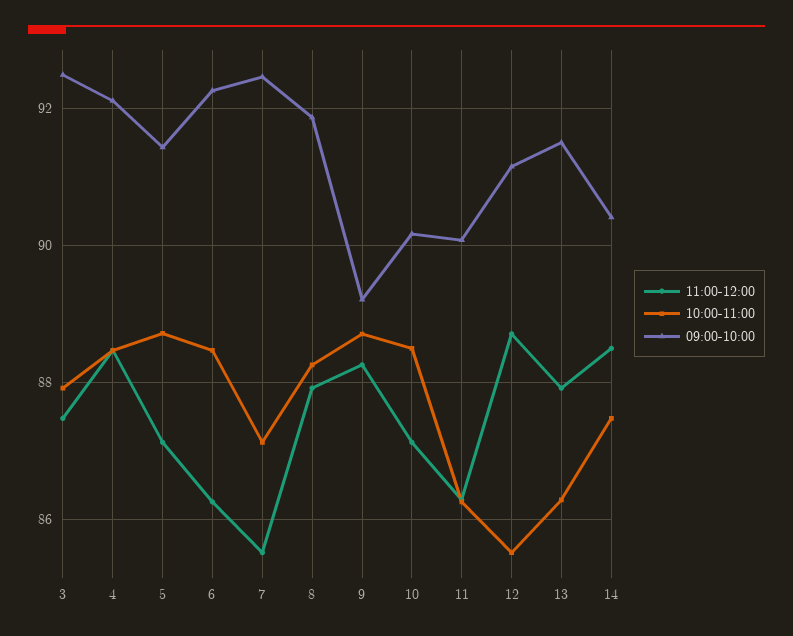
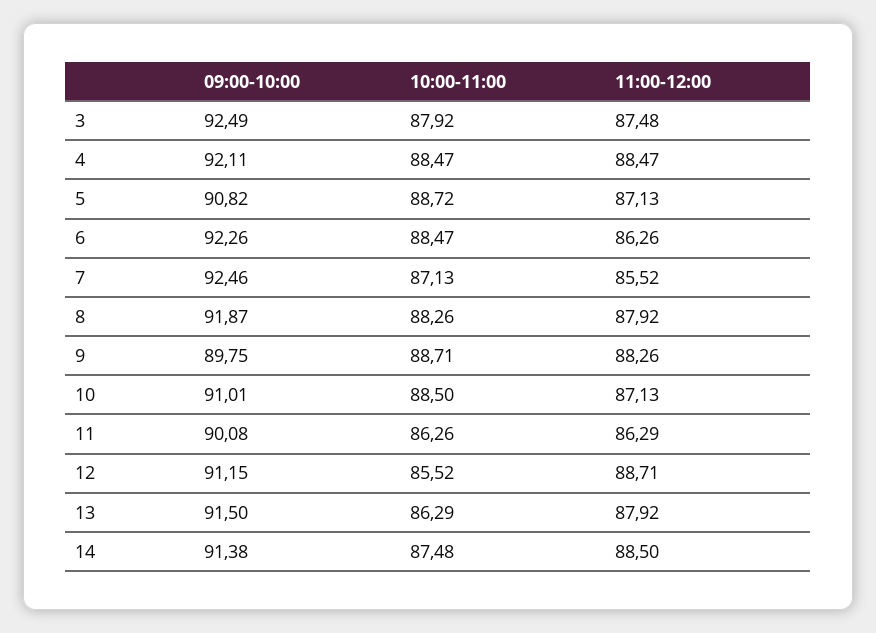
  {
    "11:00-12:00": {
      "3": 87.48,
      "4": 88.47,
      "5": 87.13,
      "6": 86.26,
      "7": 85.52,
      "8": 87.92,
      "9": 88.26,
      "10": 87.13,
      "11": 86.29,
      "12": 88.71,
      "13": 87.92,
      "14": 88.5
    },
    "10:00-11:00": {
      "3": 87.92,
      "4": 88.47,
      "5": 88.72,
      "6": 88.47,
      "7": 87.13,
      "8": 88.26,
      "9": 88.71,
      "10": 88.5,
      "11": 86.26,
      "12": 85.52,
      "13": 86.29,
      "14": 87.48
    },
    "09:00-10:00": {
      "3": 92.49,
      "4": 92.11,
-     "5": 91.4,
+     "5": 90.82,
      "6": 92.26,
      "7": 92.46,
      "8": 91.87,
-     "9": 89.2,
+     "9": 89.75,
-     "10": 90.2,
+     "10": 91.01,
      "11": 90.08,
      "12": 91.15,
      "13": 91.5,
-     "14": 90.4
+     "14": 91.38
    }
  }

